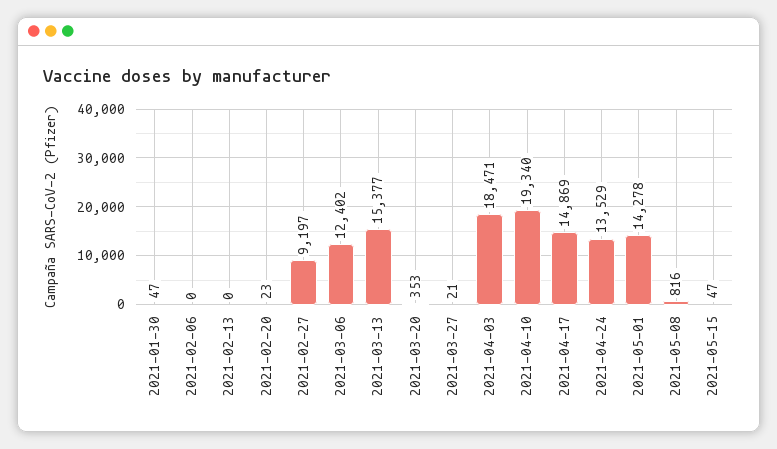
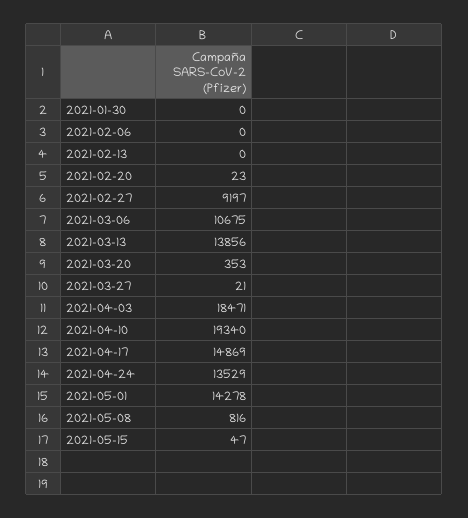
  {
-   "2021-01-30": 47,
+   "2021-01-30": 0,
    "2021-02-06": 0,
    "2021-02-13": 0,
    "2021-02-20": 23,
    "2021-02-27": 9197,
-   "2021-03-06": 12402,
+   "2021-03-06": 10675,
-   "2021-03-13": 15377,
+   "2021-03-13": 13856,
    "2021-03-20": 353,
    "2021-03-27": 21,
    "2021-04-03": 18471,
    "2021-04-10": 19340,
    "2021-04-17": 14869,
    "2021-04-24": 13529,
    "2021-05-01": 14278,
    "2021-05-08": 816,
    "2021-05-15": 47
  }

